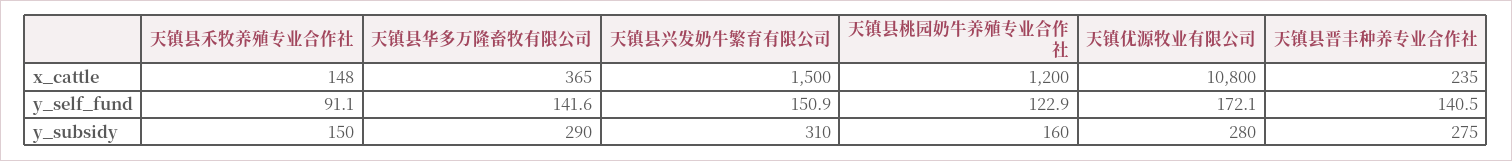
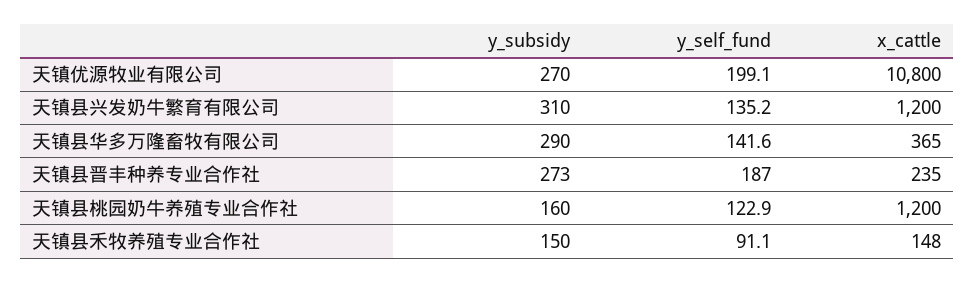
  {
    "天镇县禾牧养殖专业合作社": {
      "x_cattle": 148,
      "y_self_fund": 91.1,
      "y_subsidy": 150
    },
    "天镇县华多万隆畜牧有限公司": {
      "x_cattle": 365,
      "y_self_fund": 141.6,
      "y_subsidy": 290
    },
    "天镇县兴发奶牛繁育有限公司": {
-     "x_cattle": 1500,
+     "x_cattle": 1200,
-     "y_self_fund": 150.9,
+     "y_self_fund": 135.2,
      "y_subsidy": 310
    },
    "天镇县桃园奶牛养殖专业合作社": {
      "x_cattle": 1200,
      "y_self_fund": 122.9,
      "y_subsidy": 160
    },
    "天镇优源牧业有限公司": {
      "x_cattle": 10800,
-     "y_self_fund": 172.1,
+     "y_self_fund": 199.1,
-     "y_subsidy": 280
+     "y_subsidy": 270
    },
    "天镇县晋丰种养专业合作社": {
      "x_cattle": 235,
-     "y_self_fund": 140.5,
+     "y_self_fund": 187,
-     "y_subsidy": 275
+     "y_subsidy": 273
    }
  }

